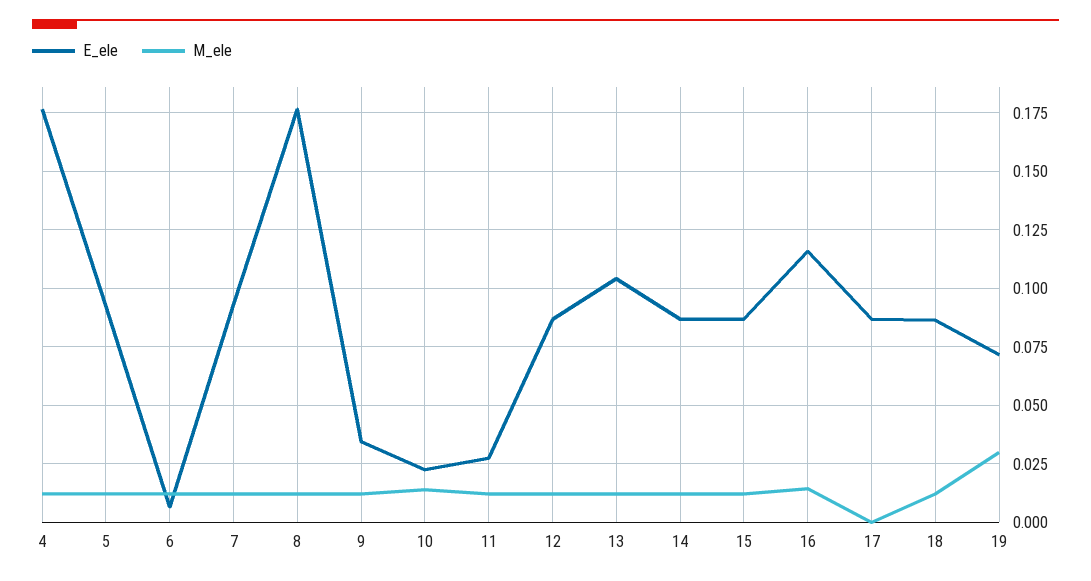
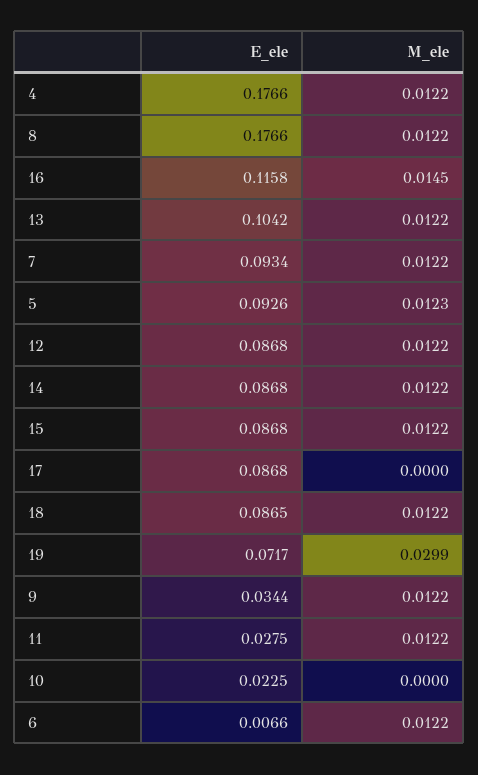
  {
    "E_ele": {
      "4": 0.1766,
      "5": 0.0926,
      "6": 0.0066,
      "7": 0.0934,
      "8": 0.1766,
      "9": 0.0344,
      "10": 0.0225,
      "11": 0.0275,
      "12": 0.0868,
      "13": 0.1042,
      "14": 0.0868,
      "15": 0.0868,
      "16": 0.1158,
      "17": 0.0868,
      "18": 0.0865,
      "19": 0.0717
    },
    "M_ele": {
      "4": 0.0122,
      "5": 0.0123,
      "6": 0.0122,
      "7": 0.0122,
      "8": 0.0122,
      "9": 0.0122,
-     "10": 0.015,
+     "10": 0,
      "11": 0.0122,
      "12": 0.0122,
      "13": 0.0122,
      "14": 0.0122,
      "15": 0.0122,
      "16": 0.0145,
      "17": 0,
      "18": 0.0122,
      "19": 0.0299
    }
  }

